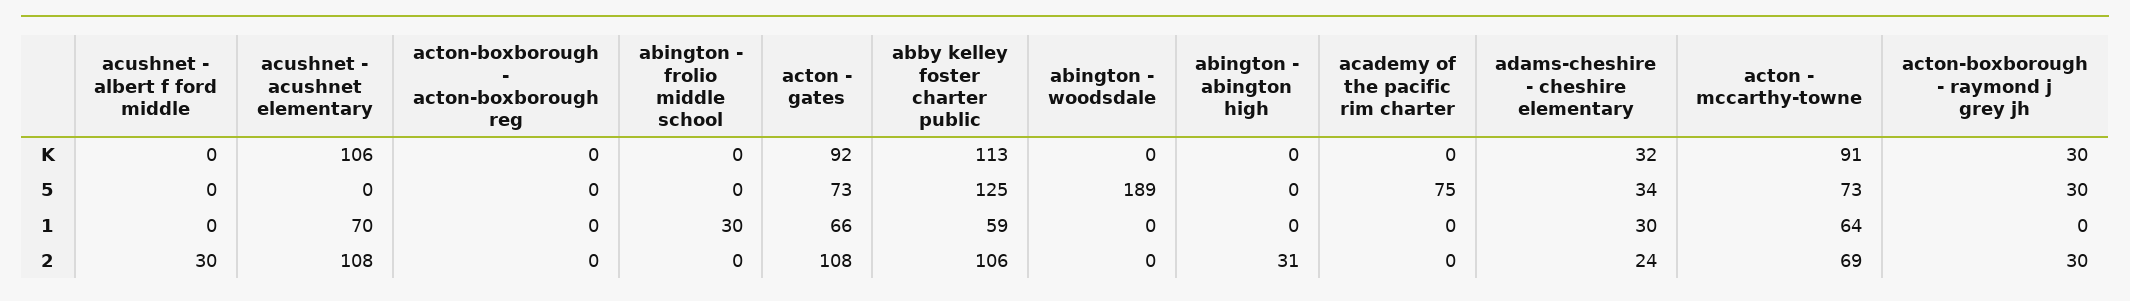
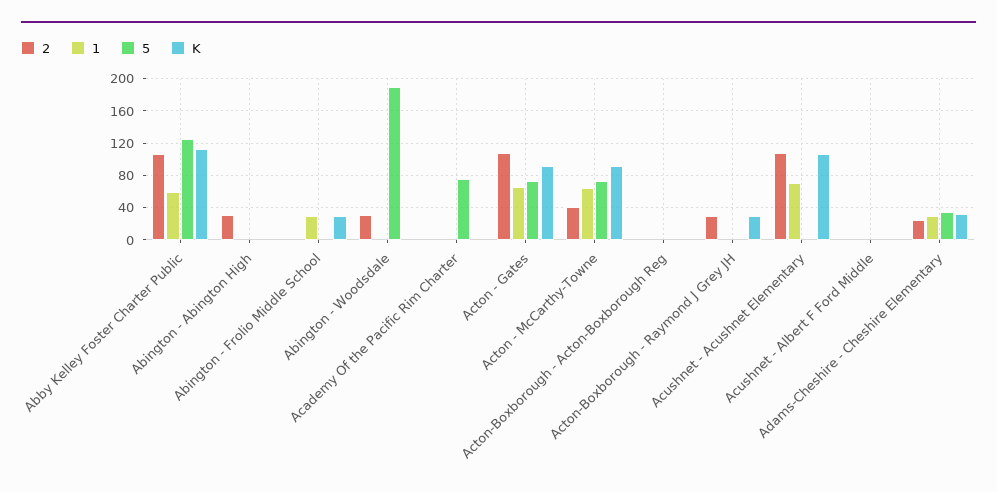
  {
    "K": {
      "acushnet - albert f ford middle": 0,
      "acushnet - acushnet elementary": 106,
      "acton-boxborough - acton-boxborough reg": 0,
-     "abington - frolio middle school": 0,
+     "abington - frolio middle school": 30,
      "acton - gates": 92,
      "abby kelley foster charter public": 113,
      "abington - woodsdale": 0,
      "abington - abington high": 0,
      "academy of the pacific rim charter": 0,
      "adams-cheshire - cheshire elementary": 32,
      "acton - mccarthy-towne": 91,
      "acton-boxborough - raymond j grey jh": 30
    },
    "5": {
      "acushnet - albert f ford middle": 0,
      "acushnet - acushnet elementary": 0,
      "acton-boxborough - acton-boxborough reg": 0,
      "abington - frolio middle school": 0,
      "acton - gates": 73,
      "abby kelley foster charter public": 125,
      "abington - woodsdale": 189,
      "abington - abington high": 0,
      "academy of the pacific rim charter": 75,
      "adams-cheshire - cheshire elementary": 34,
      "acton - mccarthy-towne": 73,
-     "acton-boxborough - raymond j grey jh": 30
+     "acton-boxborough - raymond j grey jh": 0
    },
    "1": {
      "acushnet - albert f ford middle": 0,
      "acushnet - acushnet elementary": 70,
      "acton-boxborough - acton-boxborough reg": 0,
      "abington - frolio middle school": 30,
      "acton - gates": 66,
      "abby kelley foster charter public": 59,
      "abington - woodsdale": 0,
      "abington - abington high": 0,
      "academy of the pacific rim charter": 0,
      "adams-cheshire - cheshire elementary": 30,
      "acton - mccarthy-towne": 64,
      "acton-boxborough - raymond j grey jh": 0
    },
    "2": {
-     "acushnet - albert f ford middle": 30,
+     "acushnet - albert f ford middle": 0,
      "acushnet - acushnet elementary": 108,
      "acton-boxborough - acton-boxborough reg": 0,
      "abington - frolio middle school": 0,
      "acton - gates": 108,
      "abby kelley foster charter public": 106,
-     "abington - woodsdale": 0,
+     "abington - woodsdale": 30,
      "abington - abington high": 31,
      "academy of the pacific rim charter": 0,
      "adams-cheshire - cheshire elementary": 24,
-     "acton - mccarthy-towne": 69,
+     "acton - mccarthy-towne": 40,
      "acton-boxborough - raymond j grey jh": 30
    }
  }

